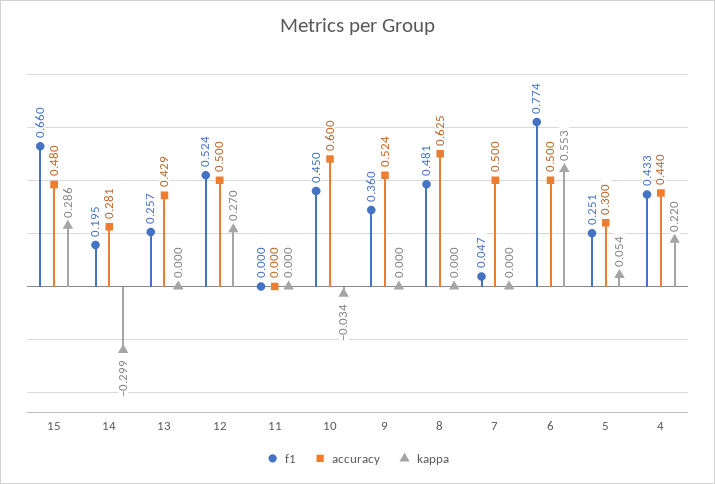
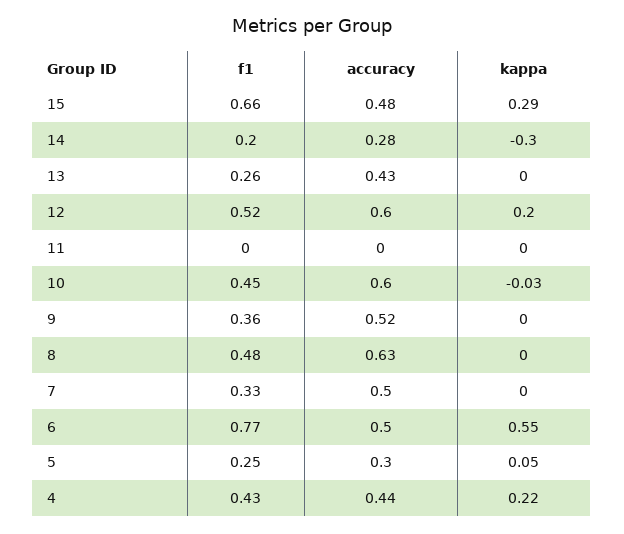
  {
    "f1": {
      "15": 0.66,
      "14": 0.195,
      "13": 0.257,
      "12": 0.524,
      "11": 0,
      "10": 0.45,
      "9": 0.36,
      "8": 0.481,
-     "7": 0.047,
+     "7": 0.33,
      "6": 0.774,
      "5": 0.251,
      "4": 0.433
    },
    "accuracy": {
      "15": 0.48,
      "14": 0.281,
      "13": 0.429,
-     "12": 0.5,
+     "12": 0.6,
      "11": 0,
      "10": 0.6,
      "9": 0.524,
      "8": 0.625,
      "7": 0.5,
      "6": 0.5,
      "5": 0.3,
      "4": 0.44
    },
    "kappa": {
      "15": 0.286,
      "14": -0.299,
      "13": 0,
-     "12": 0.27,
+     "12": 0.2,
      "11": 0,
      "10": -0.034,
      "9": 0,
      "8": 0,
      "7": 0,
      "6": 0.553,
      "5": 0.054,
      "4": 0.22
    }
  }

